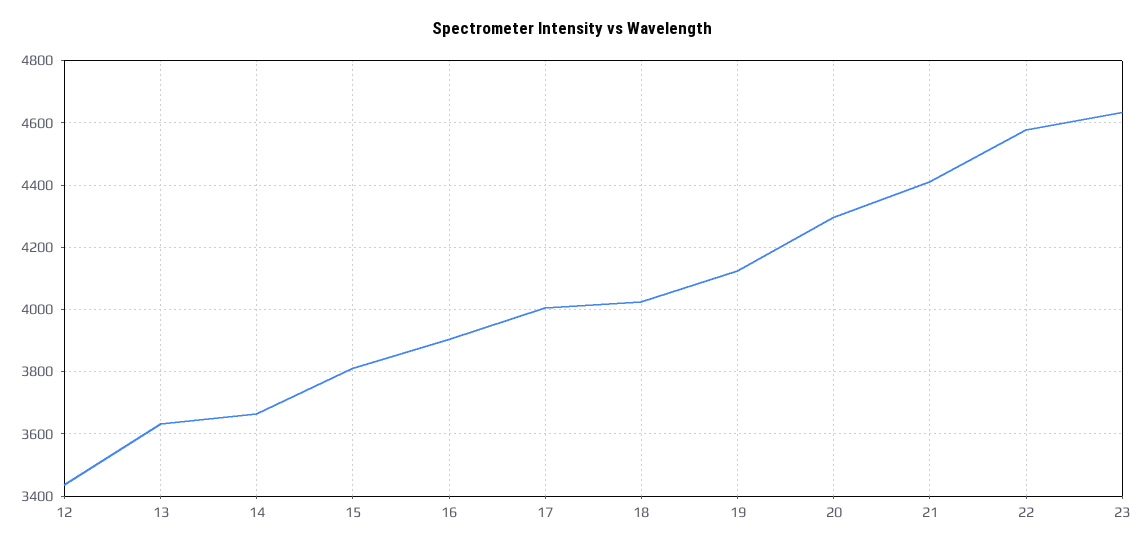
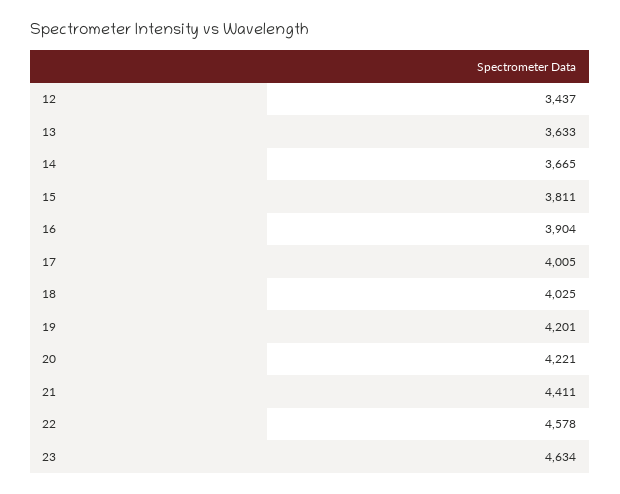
  {
    "12": 3437,
    "13": 3633,
    "14": 3665,
    "15": 3811,
    "16": 3904,
    "17": 4005,
    "18": 4025,
-   "19": 4120,
+   "19": 4201,
-   "20": 4300,
+   "20": 4221,
    "21": 4411,
    "22": 4578,
    "23": 4634
  }

